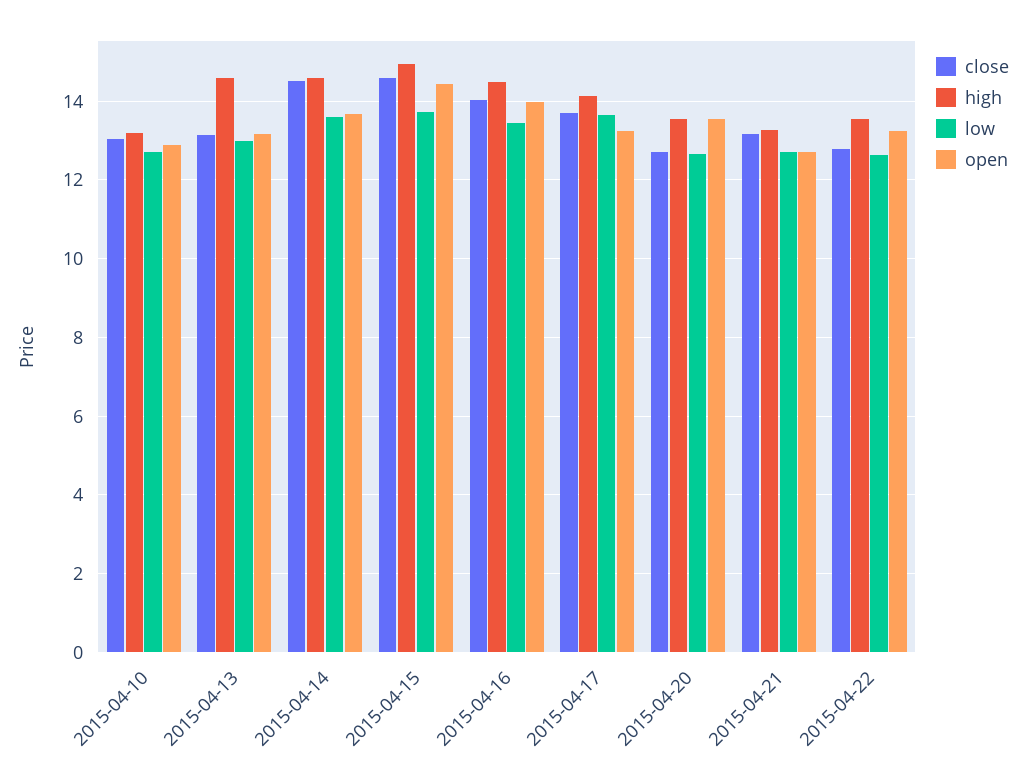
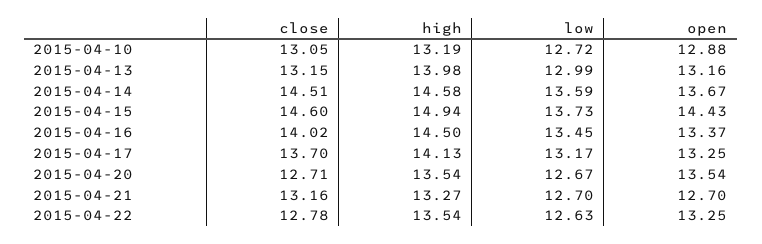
  {
    "close": {
      "2015-04-10": 13.05,
      "2015-04-13": 13.15,
      "2015-04-14": 14.51,
      "2015-04-15": 14.6,
      "2015-04-16": 14.02,
      "2015-04-17": 13.7,
      "2015-04-20": 12.71,
      "2015-04-21": 13.16,
      "2015-04-22": 12.78
    },
    "high": {
      "2015-04-10": 13.19,
-     "2015-04-13": 14.6,
+     "2015-04-13": 13.98,
      "2015-04-14": 14.58,
      "2015-04-15": 14.94,
      "2015-04-16": 14.5,
      "2015-04-17": 14.13,
      "2015-04-20": 13.54,
      "2015-04-21": 13.27,
      "2015-04-22": 13.54
    },
    "low": {
      "2015-04-10": 12.72,
      "2015-04-13": 12.99,
      "2015-04-14": 13.59,
      "2015-04-15": 13.73,
      "2015-04-16": 13.45,
-     "2015-04-17": 13.6,
+     "2015-04-17": 13.17,
      "2015-04-20": 12.67,
      "2015-04-21": 12.7,
      "2015-04-22": 12.63
    },
    "open": {
      "2015-04-10": 12.88,
      "2015-04-13": 13.16,
      "2015-04-14": 13.67,
      "2015-04-15": 14.43,
-     "2015-04-16": 14,
+     "2015-04-16": 13.37,
      "2015-04-17": 13.25,
      "2015-04-20": 13.54,
      "2015-04-21": 12.7,
      "2015-04-22": 13.25
    }
  }

